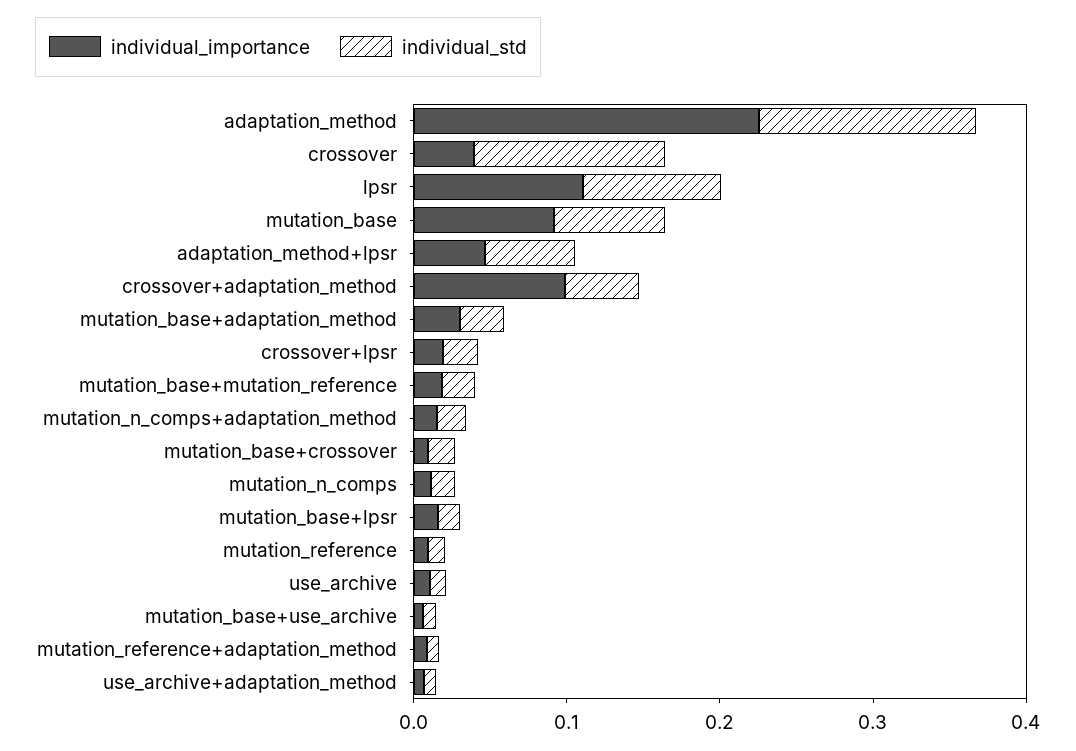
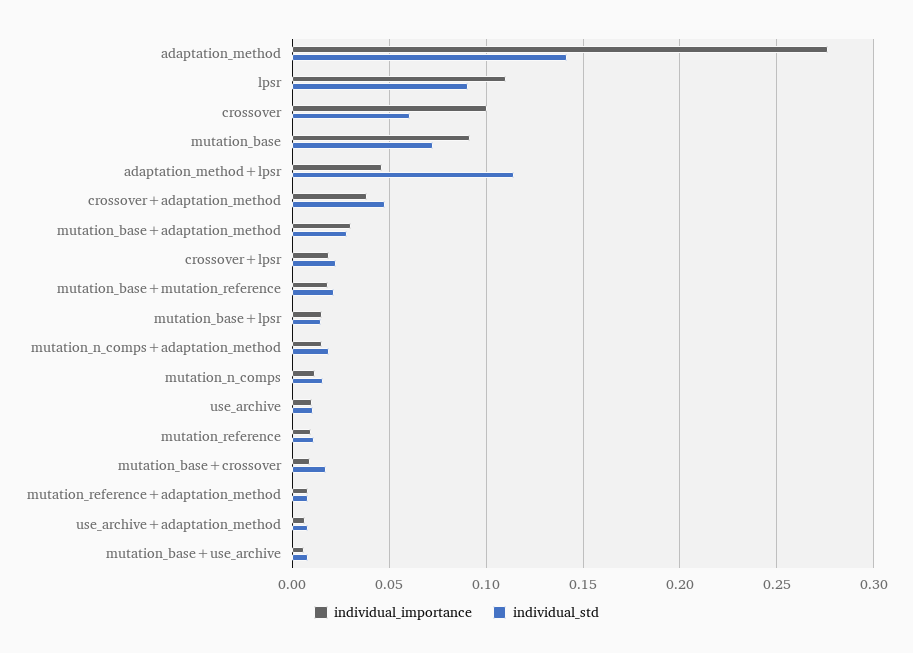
  {
    "individual_importance": {
-     "adaptation_method": 0.22,
+     "adaptation_method": 0.275,
-     "crossover": 0.04,
+     "crossover": 0.1,
      "lpsr": 0.11,
      "mutation_base": 0.09,
      "adaptation_method+lpsr": 0.045,
-     "crossover+adaptation_method": 0.1,
+     "crossover+adaptation_method": 0.04,
      "mutation_base+adaptation_method": 0.03,
      "crossover+lpsr": 0.02,
      "mutation_base+mutation_reference": 0.02,
      "mutation_n_comps+adaptation_method": 0.015,
      "mutation_base+crossover": 0.01,
      "mutation_n_comps": 0.01,
      "mutation_base+lpsr": 0.015,
      "mutation_reference": 0.01,
      "use_archive": 0.01,
      "mutation_base+use_archive": 0.005,
      "mutation_reference+adaptation_method": 0.01,
      "use_archive+adaptation_method": 0.005
    },
    "individual_std": {
      "adaptation_method": 0.14,
-     "crossover": 0.12,
+     "crossover": 0.06,
      "lpsr": 0.09,
      "mutation_base": 0.075,
-     "adaptation_method+lpsr": 0.06,
+     "adaptation_method+lpsr": 0.115,
      "crossover+adaptation_method": 0.05,
      "mutation_base+adaptation_method": 0.03,
      "crossover+lpsr": 0.025,
      "mutation_base+mutation_reference": 0.02,
      "mutation_n_comps+adaptation_method": 0.02,
      "mutation_base+crossover": 0.02,
      "mutation_n_comps": 0.015,
      "mutation_base+lpsr": 0.015,
      "mutation_reference": 0.01,
      "use_archive": 0.01,
      "mutation_base+use_archive": 0.01,
      "mutation_reference+adaptation_method": 0.01,
      "use_archive+adaptation_method": 0.01
    }
  }

